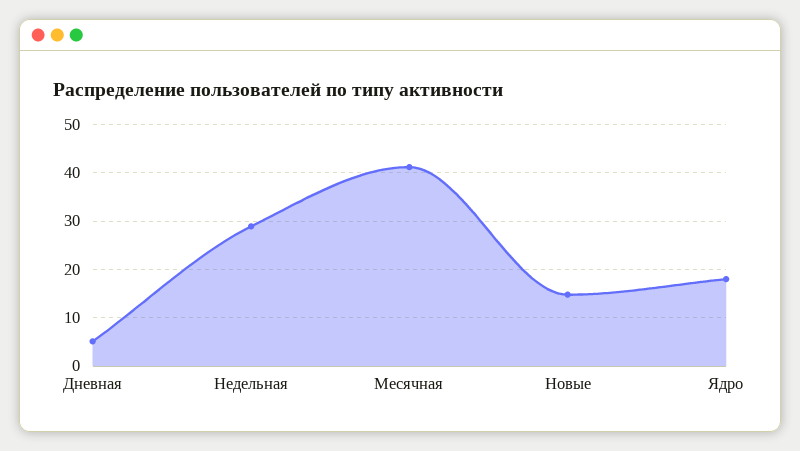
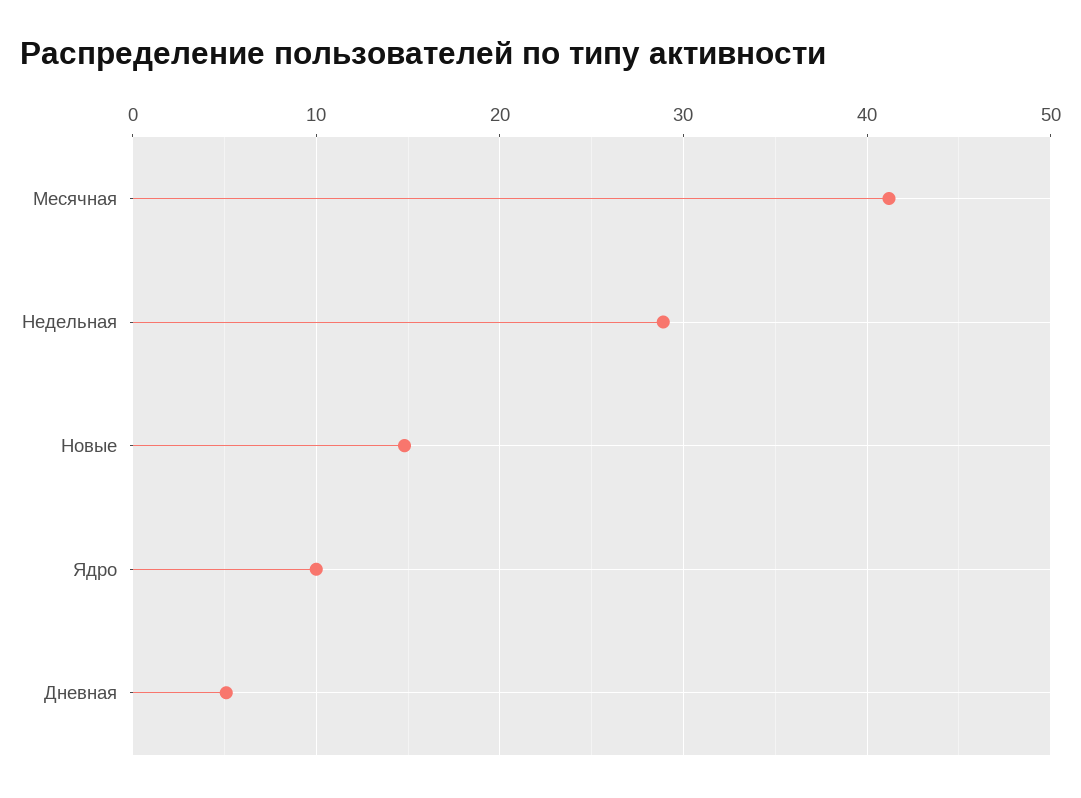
  {
    "Дневная": 5,
    "Недельная": 29,
    "Месячная": 41,
    "Новые": 15,
-   "Ядро": 18
+   "Ядро": 10
  }

